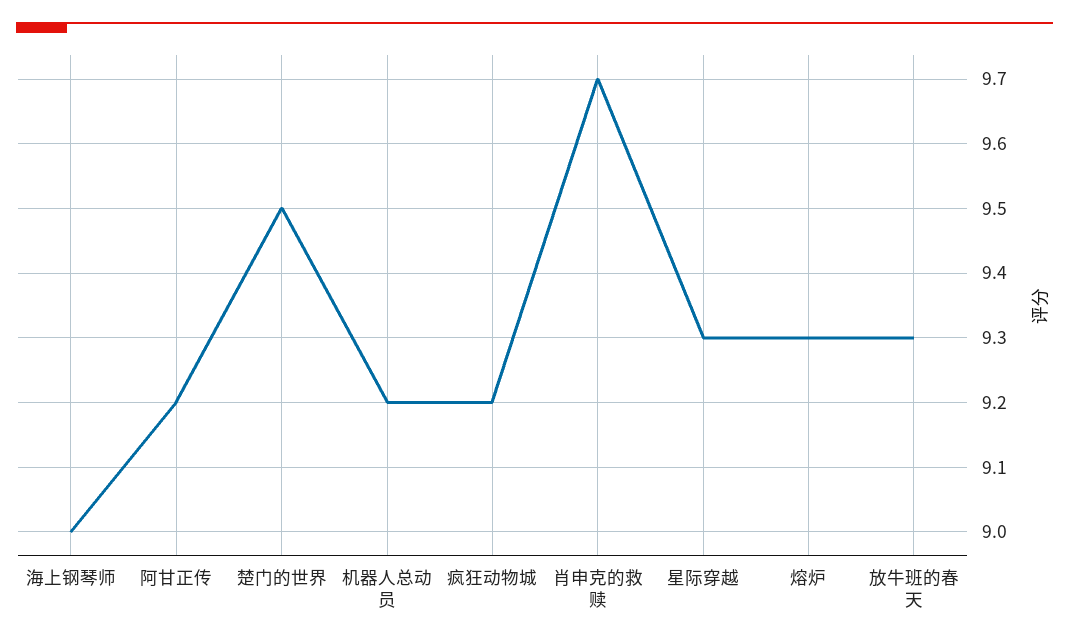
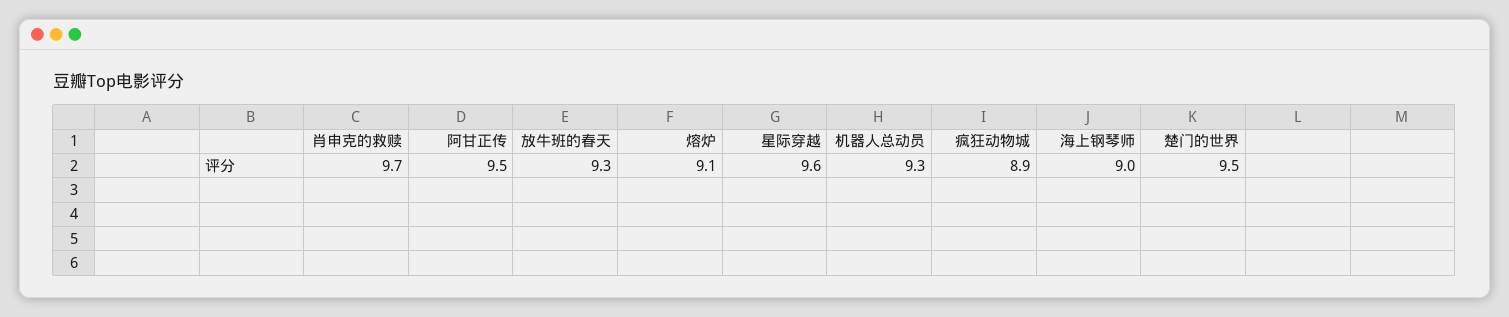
  {
    "海上钢琴师": 9,
-   "阿甘正传": 9.2,
+   "阿甘正传": 9.5,
    "楚门的世界": 9.5,
-   "机器人总动员": 9.2,
+   "机器人总动员": 9.3,
-   "疯狂动物城": 9.2,
+   "疯狂动物城": 8.9,
    "肖申克的救赎": 9.7,
-   "星际穿越": 9.3,
+   "星际穿越": 9.6,
-   "熔炉": 9.3,
+   "熔炉": 9.1,
    "放牛班的春天": 9.3
  }

